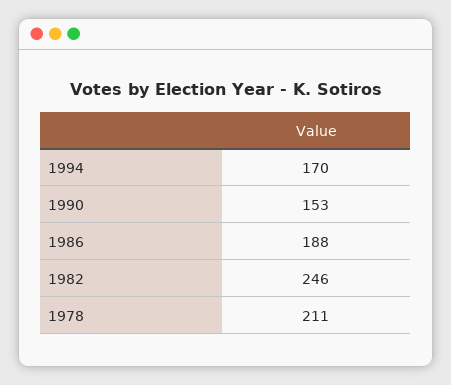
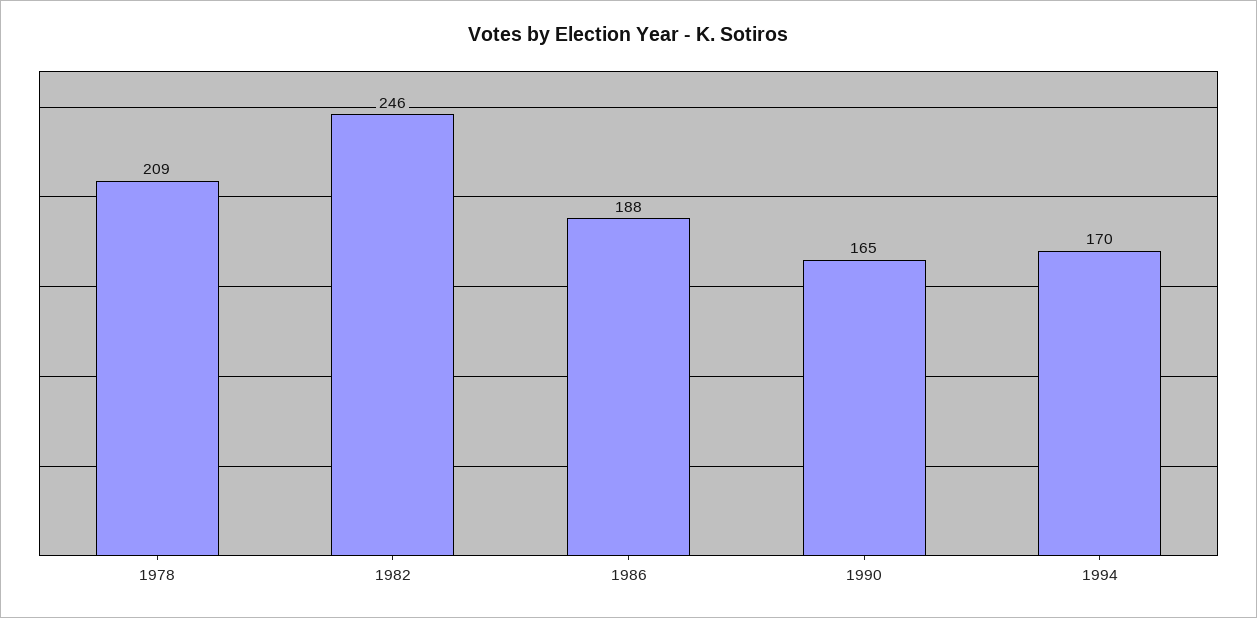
  {
    "1994": 170,
-   "1990": 153,
+   "1990": 165,
    "1986": 188,
    "1982": 246,
-   "1978": 211
+   "1978": 209
  }

